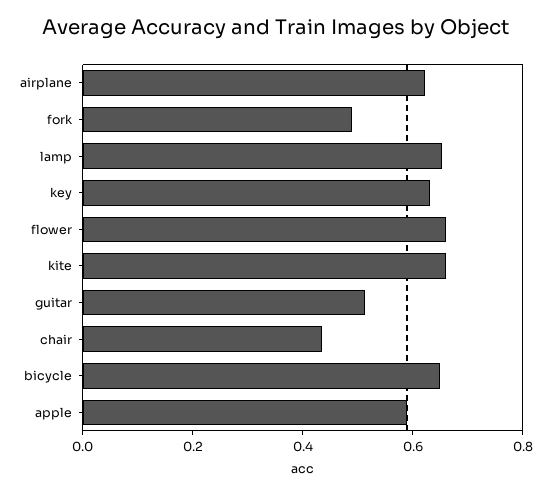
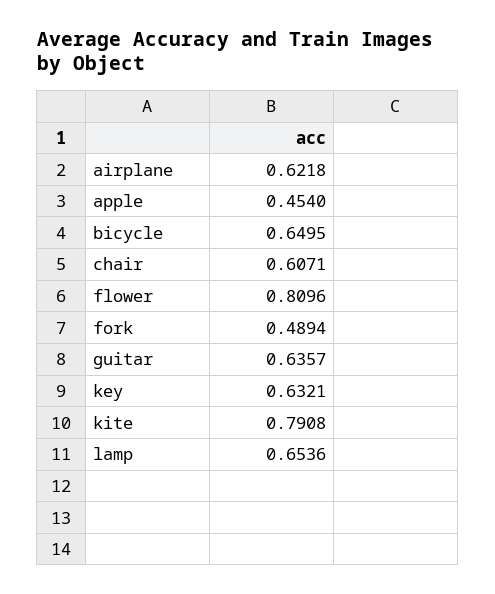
  {
    "airplane": 0.6218,
    "fork": 0.4894,
    "lamp": 0.6536,
    "key": 0.6321,
-   "flower": 0.65,
+   "flower": 0.8096,
-   "kite": 0.65,
+   "kite": 0.7908,
-   "guitar": 0.5,
+   "guitar": 0.6357,
-   "chair": 0.45,
+   "chair": 0.6071,
    "bicycle": 0.6495,
-   "apple": 0.6
+   "apple": 0.454
  }

